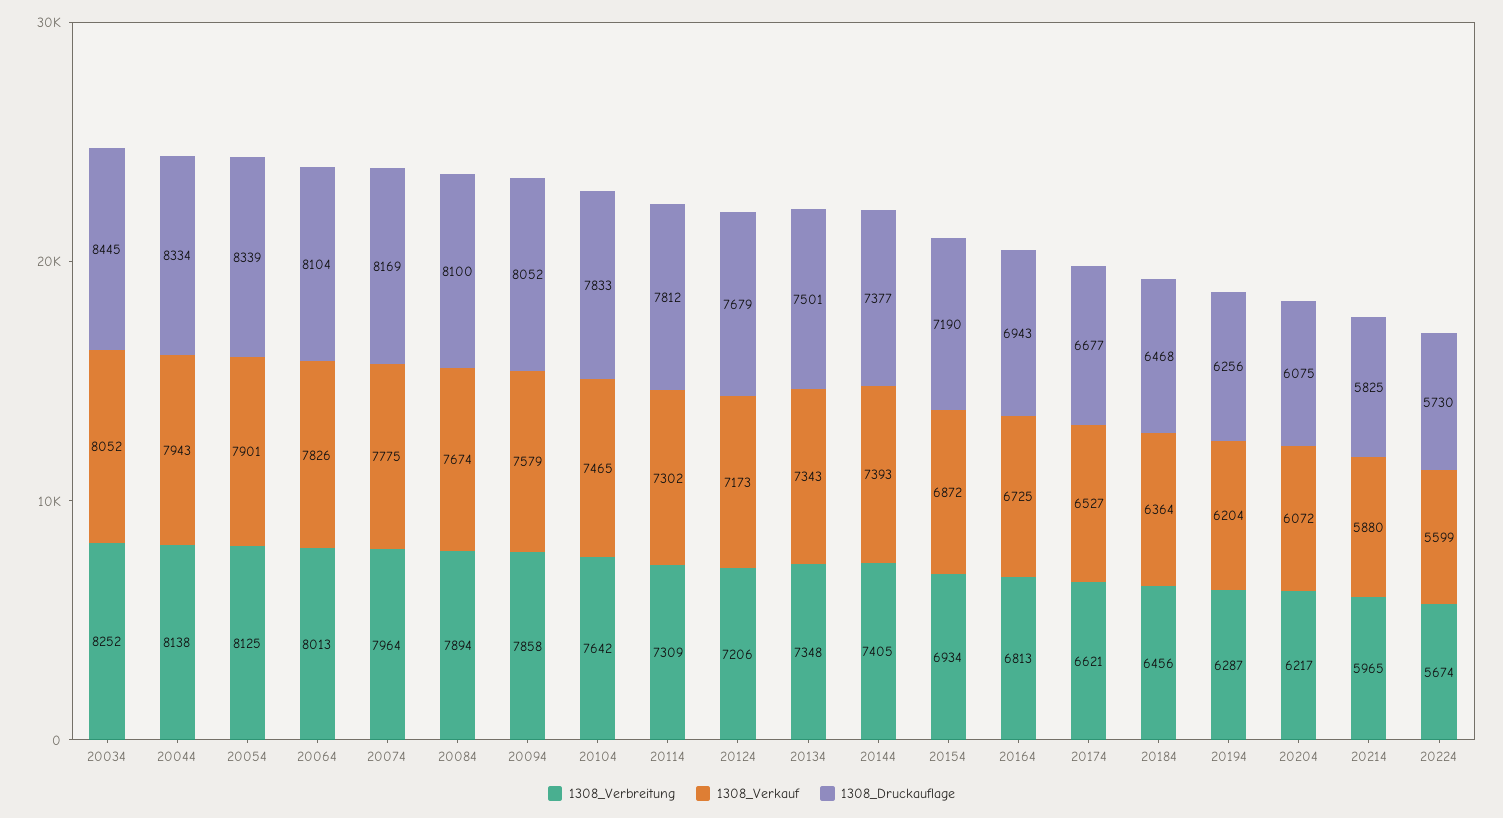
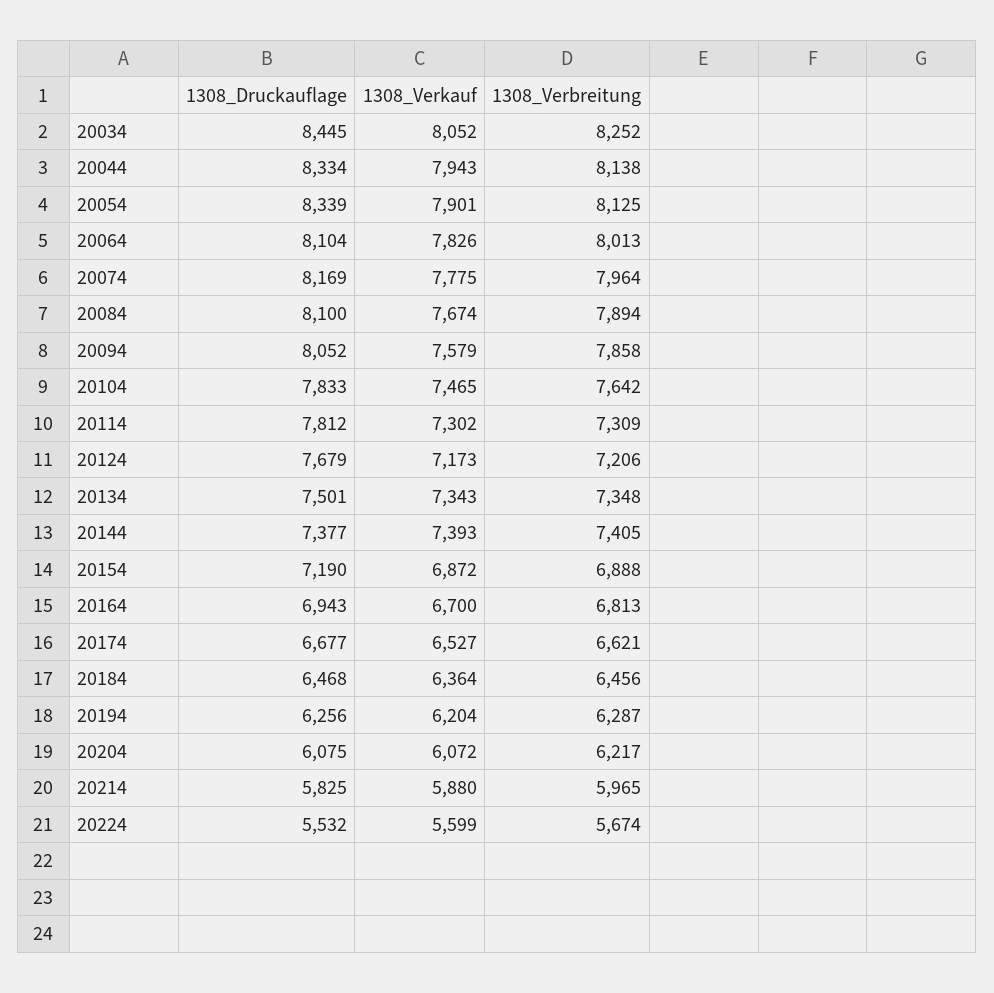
  {
    "1308_Verbreitung": {
      "20034": 8252,
      "20044": 8138,
      "20054": 8125,
      "20064": 8013,
      "20074": 7964,
      "20084": 7894,
      "20094": 7858,
      "20104": 7642,
      "20114": 7309,
      "20124": 7206,
      "20134": 7348,
      "20144": 7405,
-     "20154": 6934,
+     "20154": 6888,
      "20164": 6813,
      "20174": 6621,
      "20184": 6456,
      "20194": 6287,
      "20204": 6217,
      "20214": 5965,
      "20224": 5674
    },
    "1308_Verkauf": {
      "20034": 8052,
      "20044": 7943,
      "20054": 7901,
      "20064": 7826,
      "20074": 7775,
      "20084": 7674,
      "20094": 7579,
      "20104": 7465,
      "20114": 7302,
      "20124": 7173,
      "20134": 7343,
      "20144": 7393,
      "20154": 6872,
-     "20164": 6725,
+     "20164": 6700,
      "20174": 6527,
      "20184": 6364,
      "20194": 6204,
      "20204": 6072,
      "20214": 5880,
      "20224": 5599
    },
    "1308_Druckauflage": {
      "20034": 8445,
      "20044": 8334,
      "20054": 8339,
      "20064": 8104,
      "20074": 8169,
      "20084": 8100,
      "20094": 8052,
      "20104": 7833,
      "20114": 7812,
      "20124": 7679,
      "20134": 7501,
      "20144": 7377,
      "20154": 7190,
      "20164": 6943,
      "20174": 6677,
      "20184": 6468,
      "20194": 6256,
      "20204": 6075,
      "20214": 5825,
-     "20224": 5730
+     "20224": 5532
    }
  }

